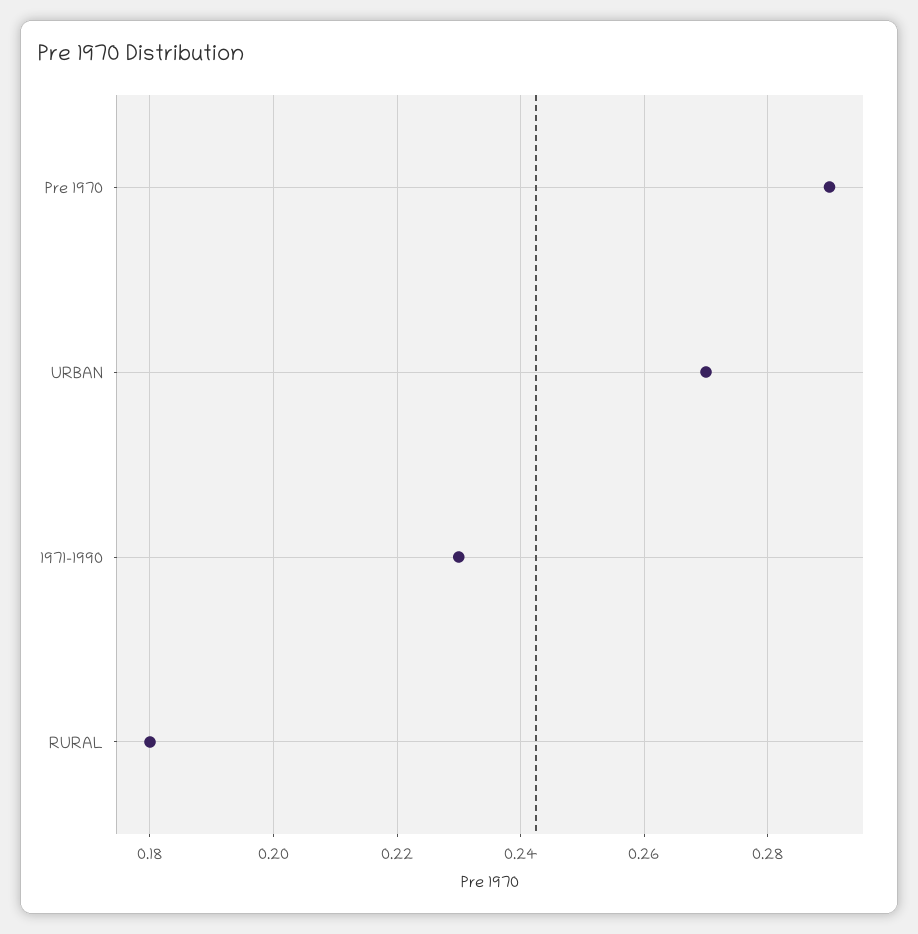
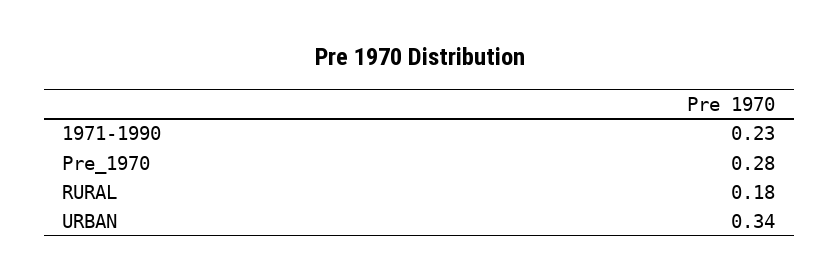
  {
-   "Pre 1970": 0.29,
+   "Pre 1970": 0.28,
-   "URBAN": 0.27,
+   "URBAN": 0.34,
    "1971-1990": 0.23,
    "RURAL": 0.18
  }

